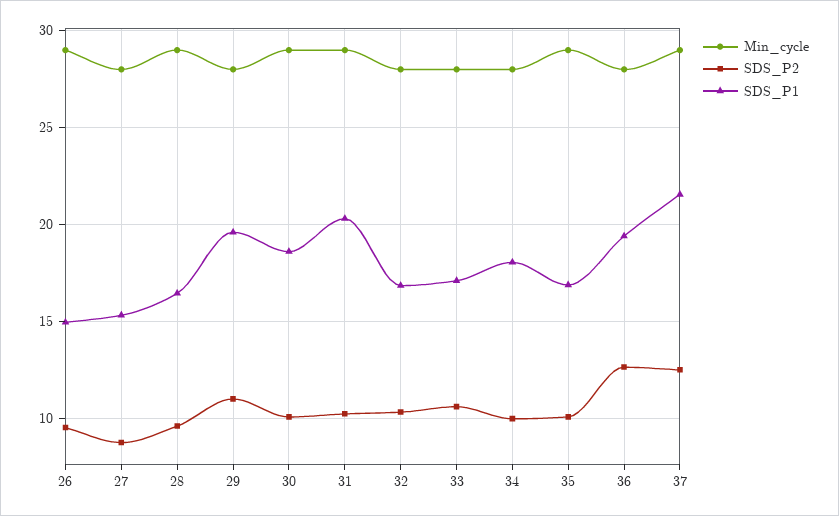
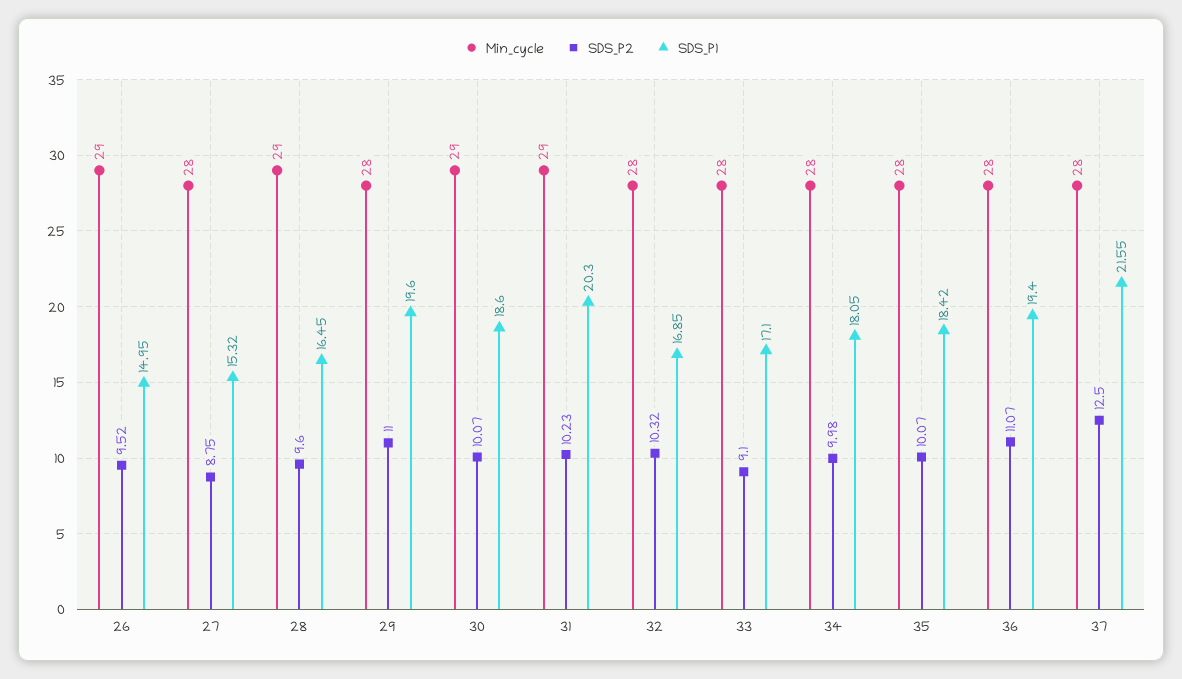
  {
    "Min_cycle": {
      "26": 29,
      "27": 28,
      "28": 29,
      "29": 28,
      "30": 29,
      "31": 29,
      "32": 28,
      "33": 28,
      "34": 28,
-     "35": 29,
+     "35": 28,
      "36": 28,
-     "37": 29
+     "37": 28
    },
    "SDS_P2": {
      "26": 9.52,
      "27": 8.75,
      "28": 9.6,
      "29": 11,
      "30": 10.07,
      "31": 10.23,
      "32": 10.32,
-     "33": 10.5,
+     "33": 9.1,
      "34": 9.98,
      "35": 10.07,
-     "36": 12.5,
+     "36": 11.07,
      "37": 12.5
    },
    "SDS_P1": {
      "26": 14.95,
      "27": 15.32,
      "28": 16.45,
      "29": 19.6,
      "30": 18.6,
      "31": 20.3,
      "32": 16.85,
      "33": 17.1,
      "34": 18.05,
-     "35": 17,
+     "35": 18.42,
      "36": 19.4,
      "37": 21.55
    }
  }

